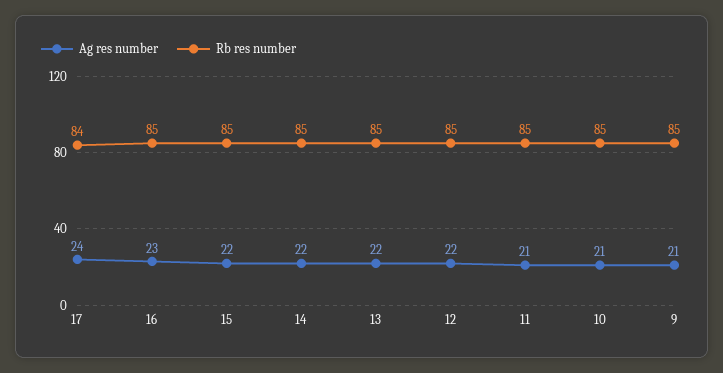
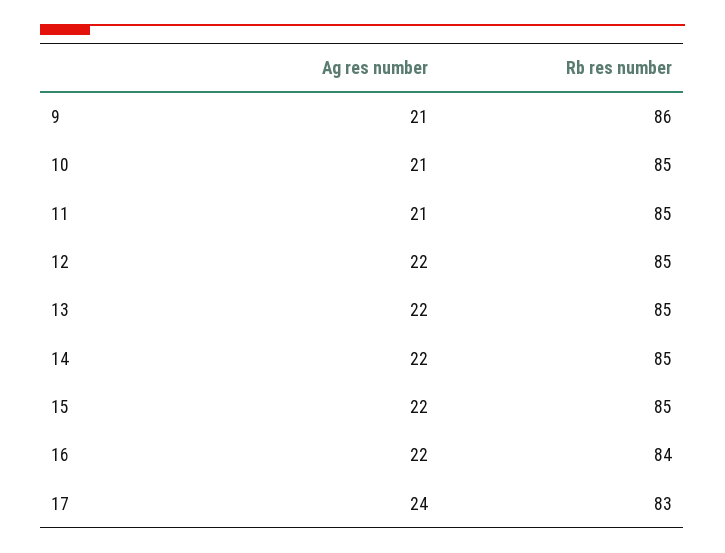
  {
    "Ag res number": {
      "17": 24,
-     "16": 23,
+     "16": 22,
      "15": 22,
      "14": 22,
      "13": 22,
      "12": 22,
      "11": 21,
      "10": 21,
      "9": 21
    },
    "Rb res number": {
-     "17": 84,
+     "17": 83,
-     "16": 85,
+     "16": 84,
      "15": 85,
      "14": 85,
      "13": 85,
      "12": 85,
      "11": 85,
      "10": 85,
-     "9": 85
+     "9": 86
    }
  }

